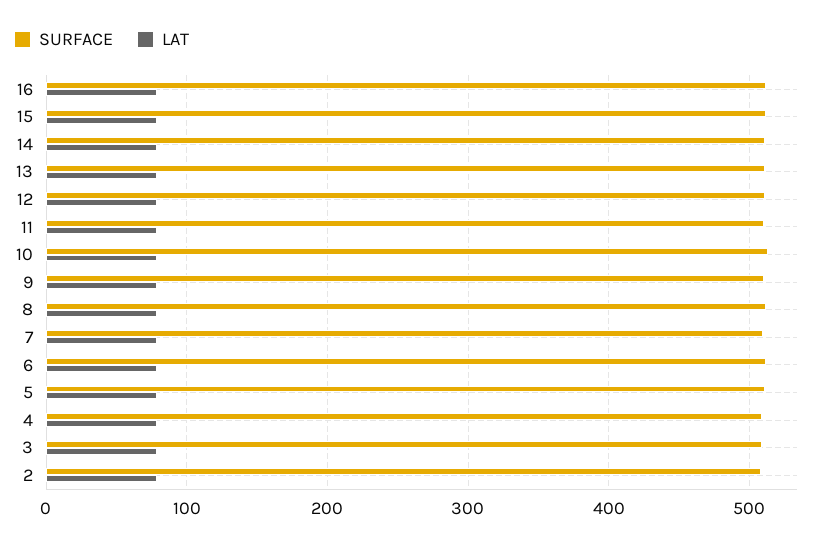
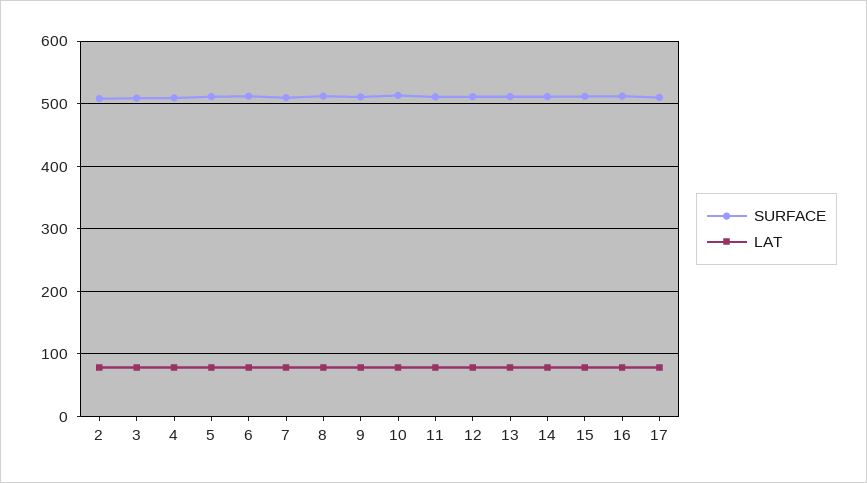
  {
    "SURFACE": {
      "16": 510,
      "15": 510,
      "14": 510,
      "13": 510,
      "12": 510,
      "11": 510,
      "10": 510,
      "9": 510,
      "8": 510,
      "7": 510,
      "6": 510,
      "5": 510,
      "4": 510,
      "3": 510,
-     "2": 510
+     "2": 510,
+     "17": 510
    },
    "LAT": {
      "16": 80,
      "15": 80,
      "14": 80,
      "13": 80,
      "12": 80,
      "11": 80,
      "10": 80,
      "9": 80,
      "8": 80,
      "7": 80,
      "6": 80,
      "5": 80,
      "4": 80,
      "3": 80,
-     "2": 80
+     "2": 80,
+     "17": 80
    }
  }

